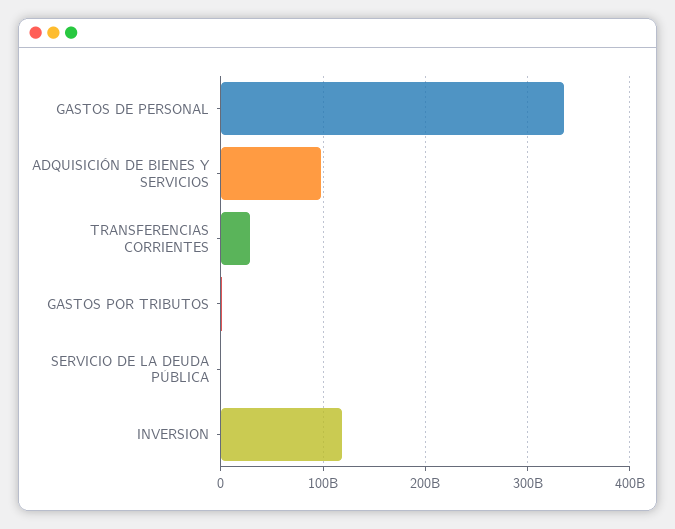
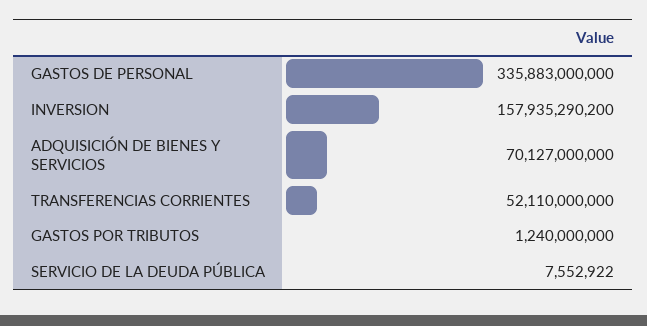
  {
    "GASTOS DE PERSONAL": 335883000000,
-   "ADQUISICIÓN DE BIENES Y SERVICIOS": 100000000000,
+   "ADQUISICIÓN DE BIENES Y SERVICIOS": 70127000000,
-   "TRANSFERENCIAS CORRIENTES": 30000000000,
+   "TRANSFERENCIAS CORRIENTES": 52110000000,
    "GASTOS POR TRIBUTOS": 1240000000,
    "SERVICIO DE LA DEUDA PÚBLICA": 7552922,
-   "INVERSION": 120000000000
+   "INVERSION": 157935290200
  }

